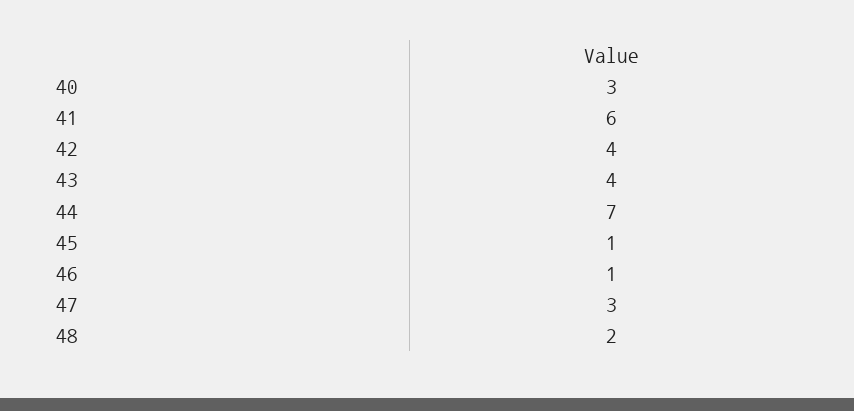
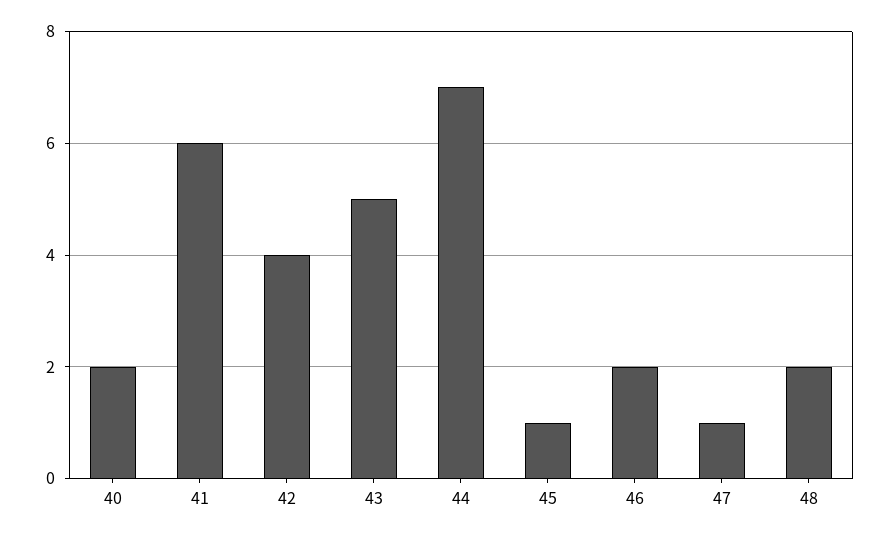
  {
-   "40": 3,
+   "40": 2,
    "41": 6,
    "42": 4,
-   "43": 4,
+   "43": 5,
    "44": 7,
    "45": 1,
-   "46": 1,
+   "46": 2,
-   "47": 3,
+   "47": 1,
    "48": 2
  }

